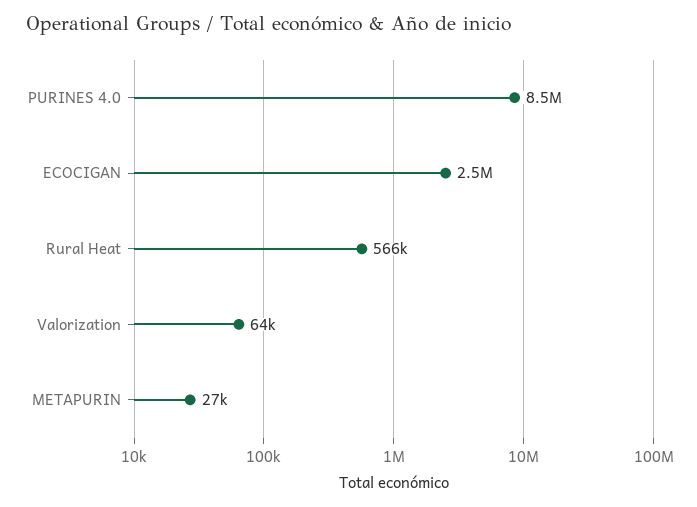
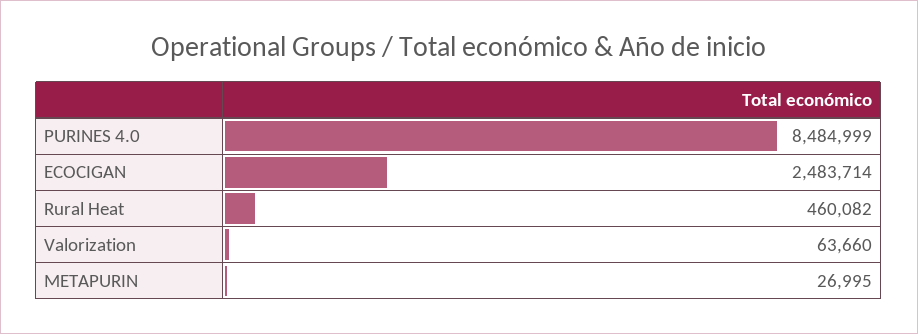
  {
    "PURINES 4.0": 8484999,
    "ECOCIGAN": 2483714,
-   "Rural Heat": 566000,
+   "Rural Heat": 460082,
    "Valorization": 63660,
    "METAPURIN": 26995
  }

